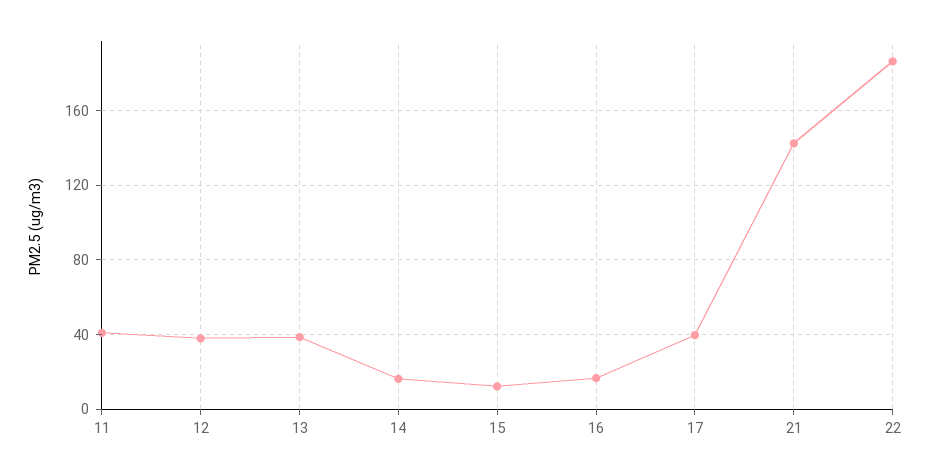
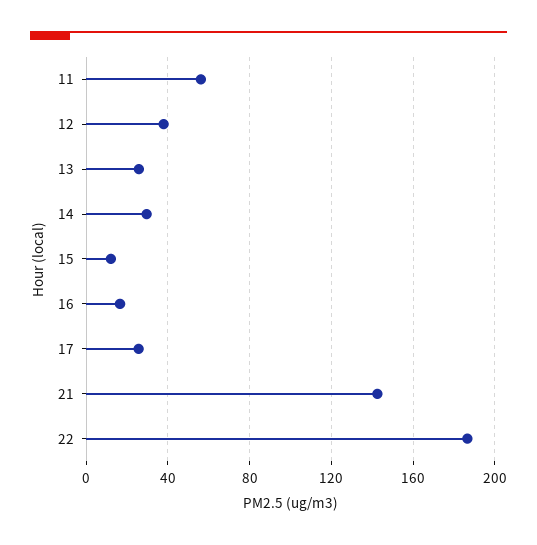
  {
-   "11": 40,
+   "11": 55,
    "12": 40,
-   "13": 40,
+   "13": 25,
-   "14": 15,
+   "14": 30,
    "15": 10,
    "16": 15,
-   "17": 40,
+   "17": 25,
    "21": 145,
    "22": 185
  }

